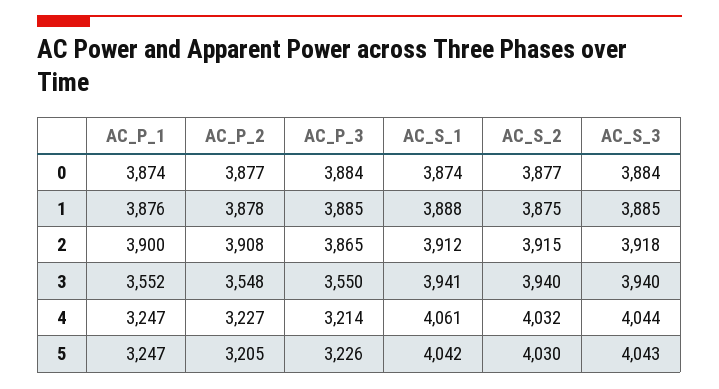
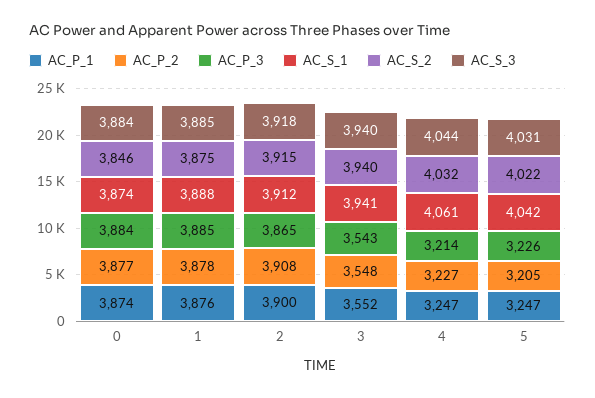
  {
    "AC_P_1": {
      "0": 3874,
      "1": 3876,
      "2": 3900,
      "3": 3552,
      "4": 3247,
      "5": 3247
    },
    "AC_P_2": {
      "0": 3877,
      "1": 3878,
      "2": 3908,
      "3": 3548,
      "4": 3227,
      "5": 3205
    },
    "AC_P_3": {
      "0": 3884,
      "1": 3885,
      "2": 3865,
-     "3": 3550,
+     "3": 3543,
      "4": 3214,
      "5": 3226
    },
    "AC_S_1": {
      "0": 3874,
      "1": 3888,
      "2": 3912,
      "3": 3941,
      "4": 4061,
      "5": 4042
    },
    "AC_S_2": {
-     "0": 3877,
+     "0": 3846,
      "1": 3875,
      "2": 3915,
      "3": 3940,
      "4": 4032,
-     "5": 4030
+     "5": 4022
    },
    "AC_S_3": {
      "0": 3884,
      "1": 3885,
      "2": 3918,
      "3": 3940,
      "4": 4044,
-     "5": 4043
+     "5": 4031
    }
  }

